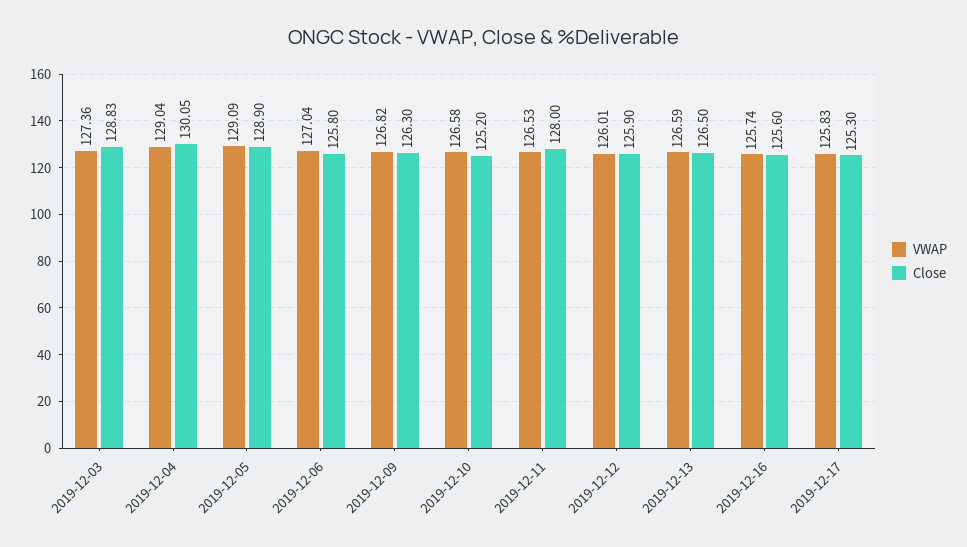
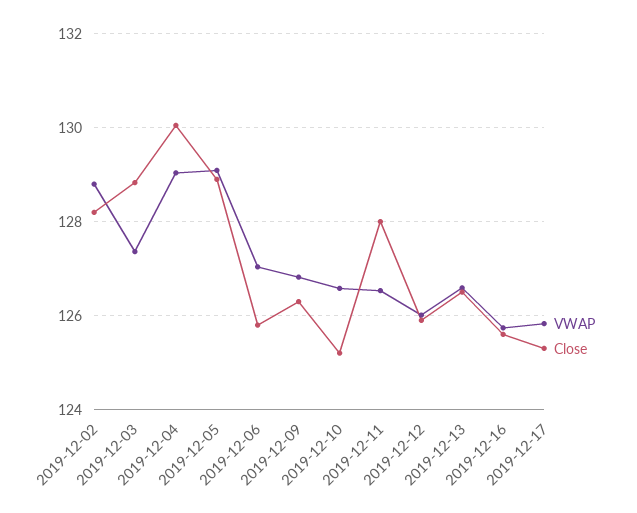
  {
    "VWAP": {
      "2019-12-03": 127.36,
      "2019-12-04": 129.04,
      "2019-12-05": 129.09,
      "2019-12-06": 127.04,
      "2019-12-09": 126.82,
      "2019-12-10": 126.58,
      "2019-12-11": 126.53,
      "2019-12-12": 126.01,
      "2019-12-13": 126.59,
      "2019-12-16": 125.74,
-     "2019-12-17": 125.83
+     "2019-12-17": 125.83,
+     "2019-12-02": 128.8
    },
    "Close": {
      "2019-12-03": 128.83,
      "2019-12-04": 130.05,
      "2019-12-05": 128.9,
      "2019-12-06": 125.8,
      "2019-12-09": 126.3,
      "2019-12-10": 125.2,
      "2019-12-11": 128,
      "2019-12-12": 125.9,
      "2019-12-13": 126.5,
      "2019-12-16": 125.6,
-     "2019-12-17": 125.3
+     "2019-12-17": 125.3,
+     "2019-12-02": 128.2
    }
  }

